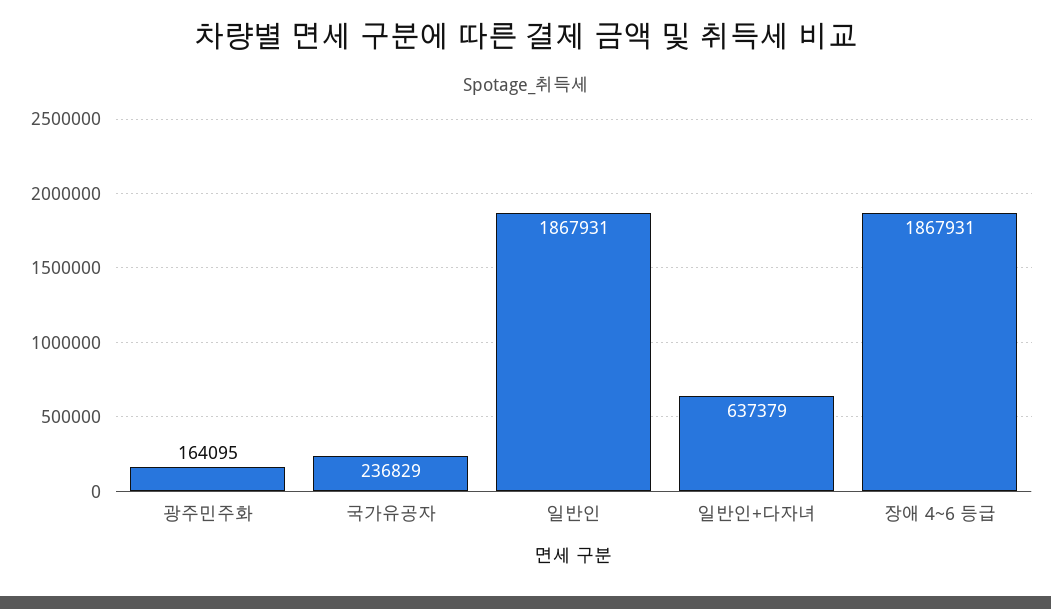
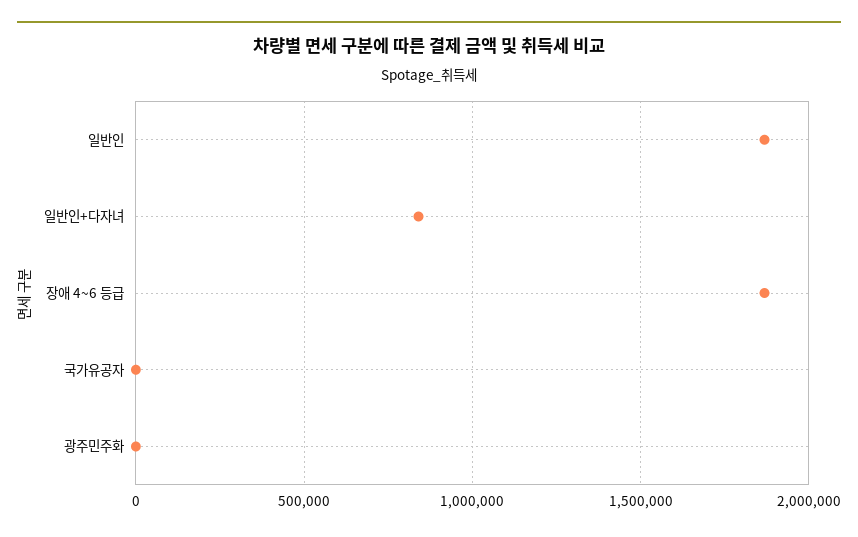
  {
-   "광주민주화": 164095,
+   "광주민주화": 0,
-   "국가유공자": 236829,
+   "국가유공자": 0,
    "일반인": 1867931,
-   "일반인+다자녀": 637379,
+   "일반인+다자녀": 850000,
    "장애 4~6 등급": 1867931
  }

